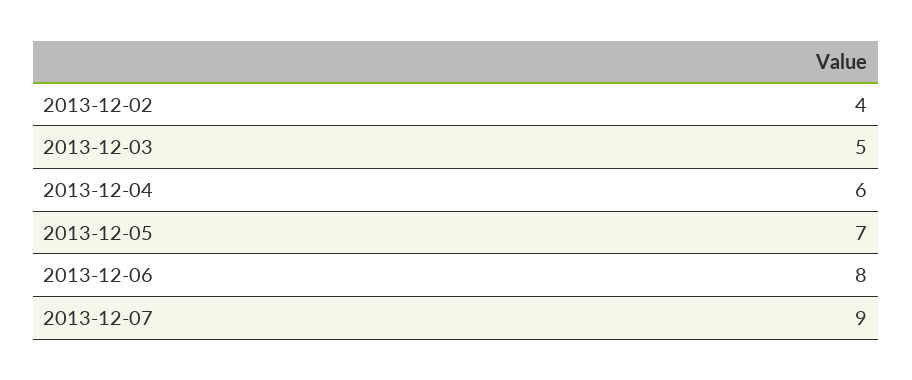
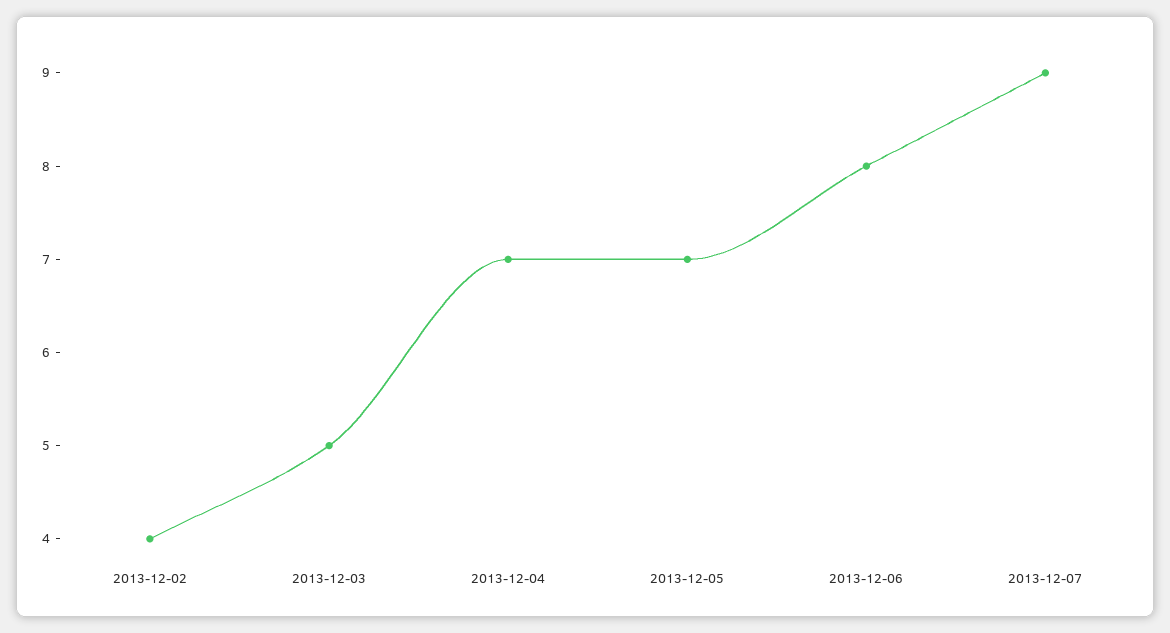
  {
    "2013-12-02": 4,
    "2013-12-03": 5,
-   "2013-12-04": 6,
+   "2013-12-04": 7,
    "2013-12-05": 7,
    "2013-12-06": 8,
    "2013-12-07": 9
  }

